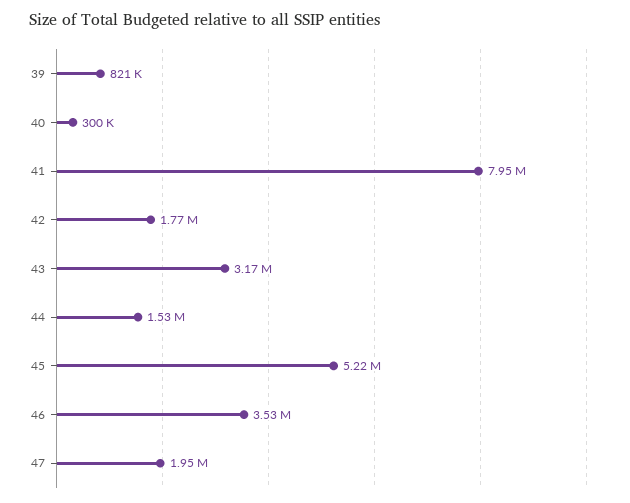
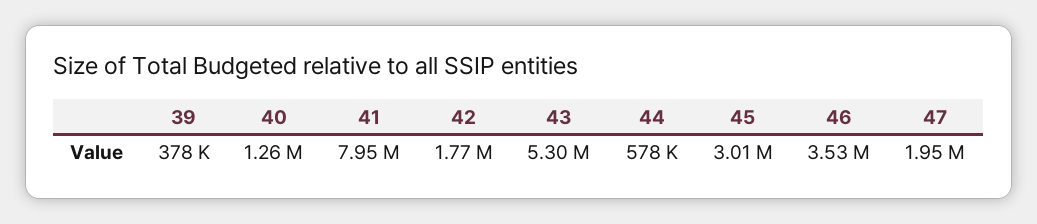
  {
-   "39": 821000,
+   "39": 378000,
-   "40": 300000,
+   "40": 1260000,
    "41": 7950000,
    "42": 1770000,
-   "43": 3170000,
+   "43": 5300000,
-   "44": 1530000,
+   "44": 578000,
-   "45": 5220000,
+   "45": 3010000,
    "46": 3530000,
    "47": 1950000
  }

